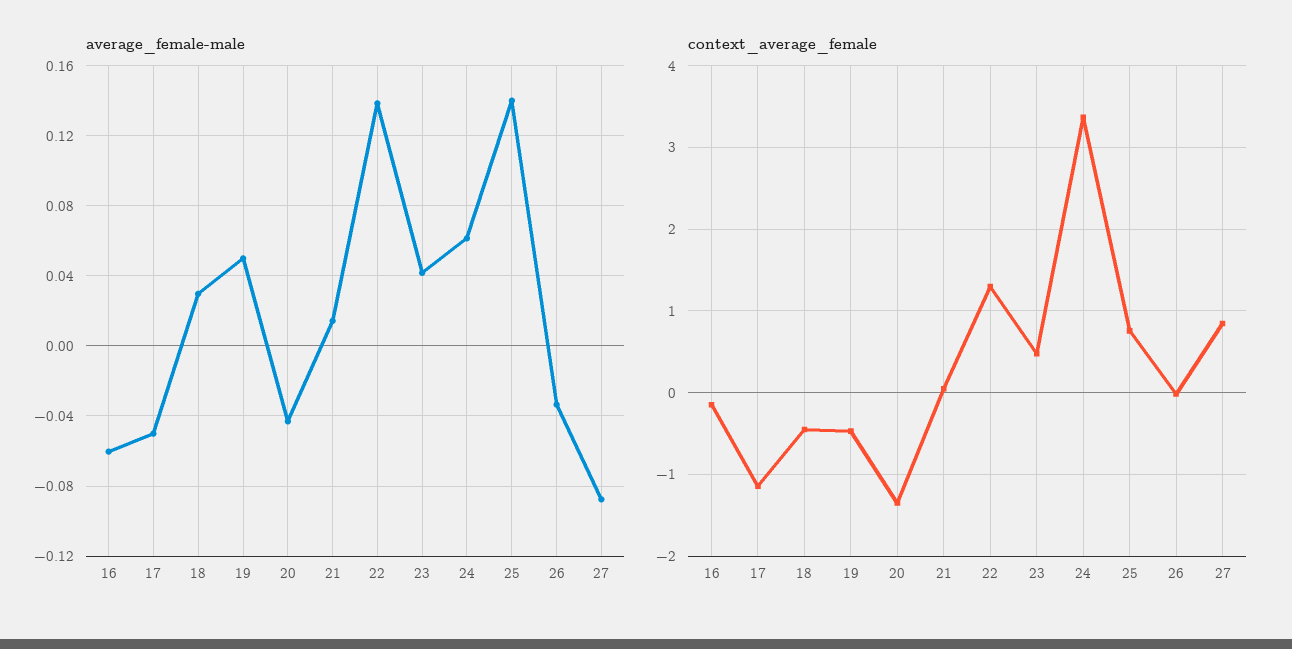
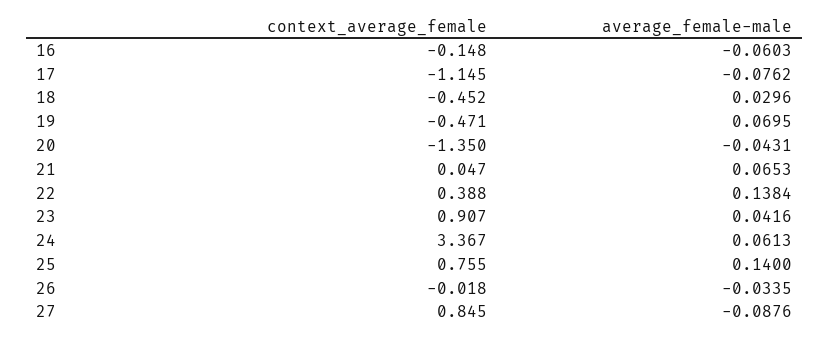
  {
    "average_female-male": {
      "16": -0.0603,
-     "17": -0.05,
+     "17": -0.0762,
      "18": 0.0296,
-     "19": 0.05,
+     "19": 0.0695,
      "20": -0.0431,
-     "21": 0.015,
+     "21": 0.0653,
      "22": 0.1384,
      "23": 0.0416,
      "24": 0.0613,
      "25": 0.14,
      "26": -0.0335,
      "27": -0.0876
    },
    "context_average_female": {
      "16": -0.148,
      "17": -1.145,
      "18": -0.452,
      "19": -0.471,
      "20": -1.35,
      "21": 0.047,
-     "22": 1.3,
+     "22": 0.388,
-     "23": 0.5,
+     "23": 0.907,
      "24": 3.367,
      "25": 0.755,
      "26": -0.018,
      "27": 0.845
    }
  }

